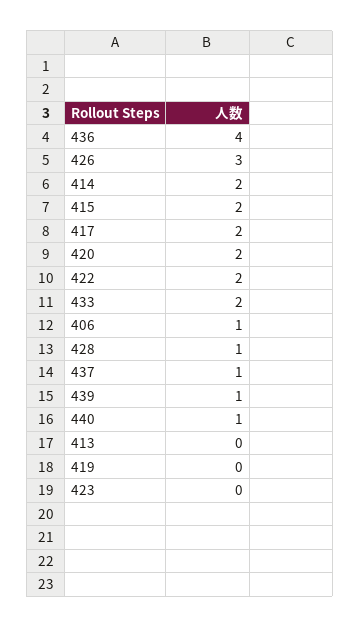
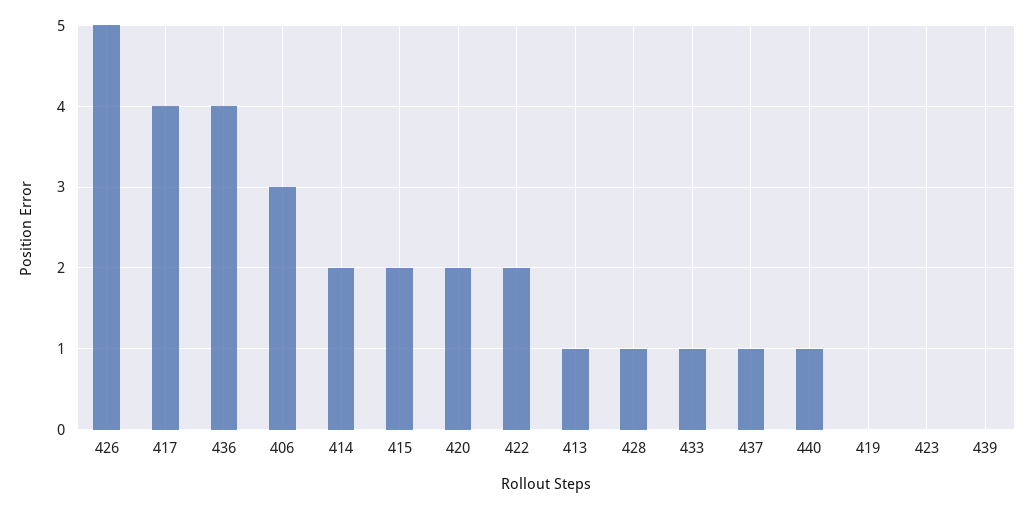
  {
    "436": 4,
-   "426": 3,
+   "426": 5,
    "414": 2,
    "415": 2,
-   "417": 2,
+   "417": 4,
    "420": 2,
    "422": 2,
-   "433": 2,
+   "433": 1,
-   "406": 1,
+   "406": 3,
    "428": 1,
    "437": 1,
-   "439": 1,
+   "439": 0,
    "440": 1,
-   "413": 0,
+   "413": 1,
    "419": 0,
    "423": 0
  }

